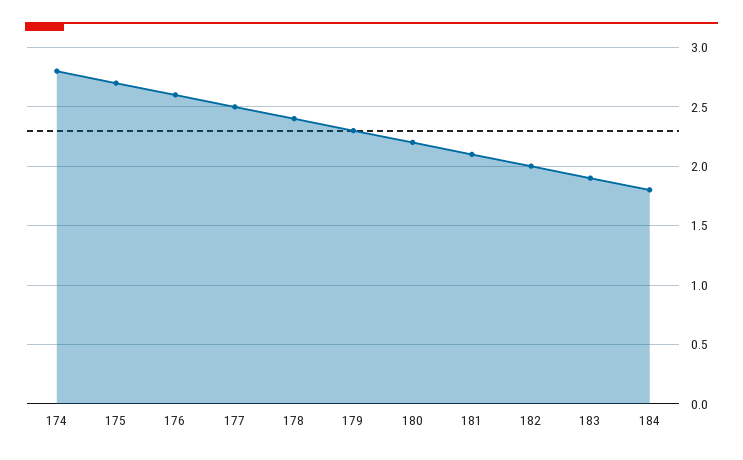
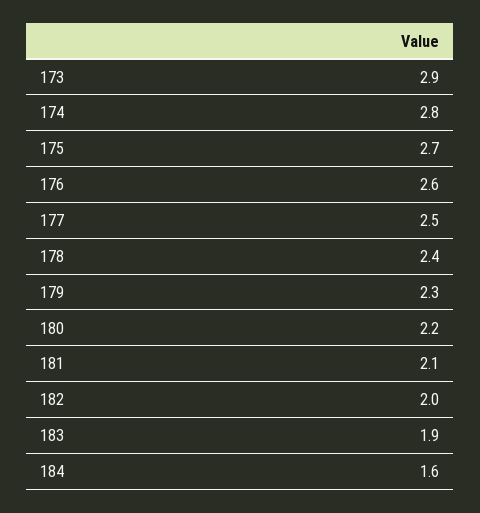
  {
    "174": 2.8,
    "175": 2.7,
    "176": 2.6,
    "177": 2.5,
    "178": 2.4,
    "179": 2.3,
    "180": 2.2,
    "181": 2.1,
    "182": 2,
    "183": 1.9,
-   "184": 1.8
+   "184": 1.6,
+   "173": 2.9
  }

